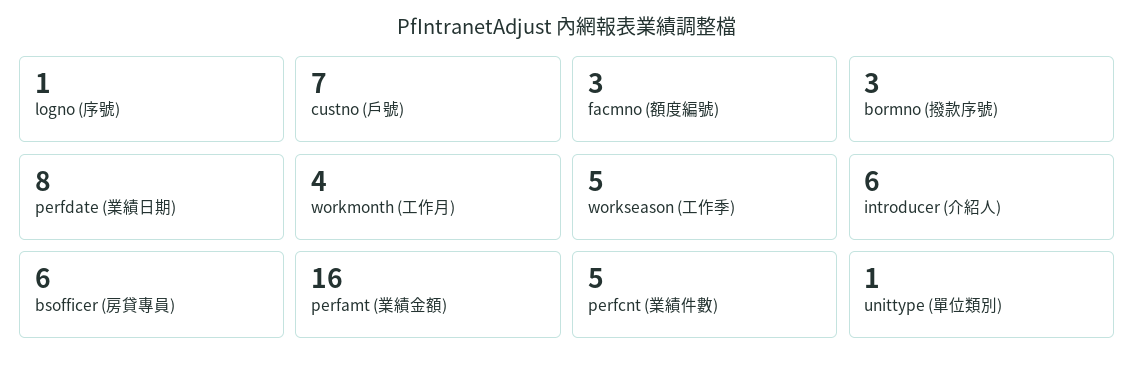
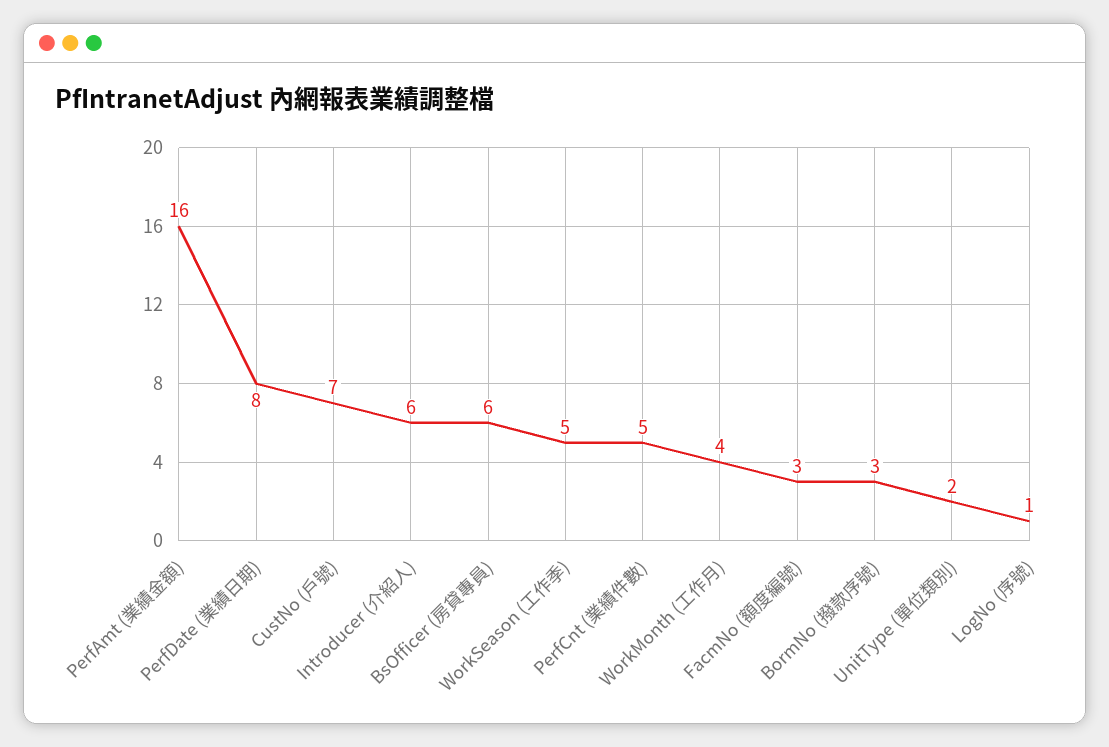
  {
    "logno (序號)": 1,
    "custno (戶號)": 7,
    "facmno (額度編號)": 3,
    "bormno (撥款序號)": 3,
    "perfdate (業績日期)": 8,
    "workmonth (工作月)": 4,
    "workseason (工作季)": 5,
    "introducer (介紹人)": 6,
    "bsofficer (房貸專員)": 6,
    "perfamt (業績金額)": 16,
    "perfcnt (業績件數)": 5,
-   "unittype (單位類別)": 1
+   "unittype (單位類別)": 2
  }

